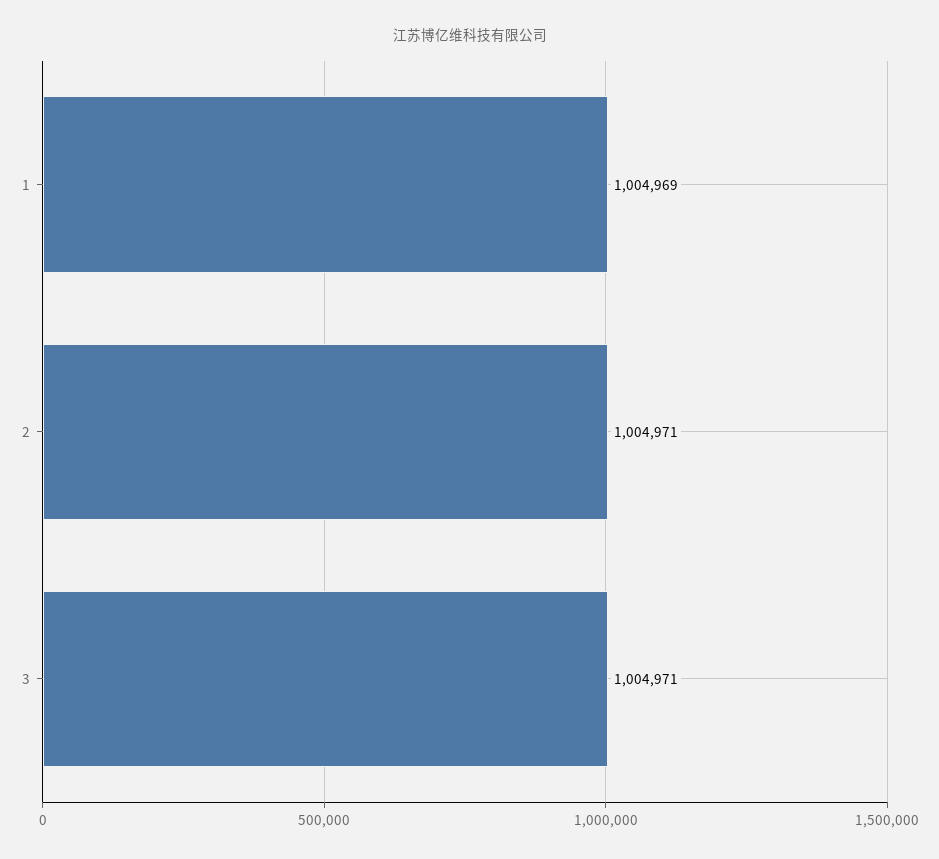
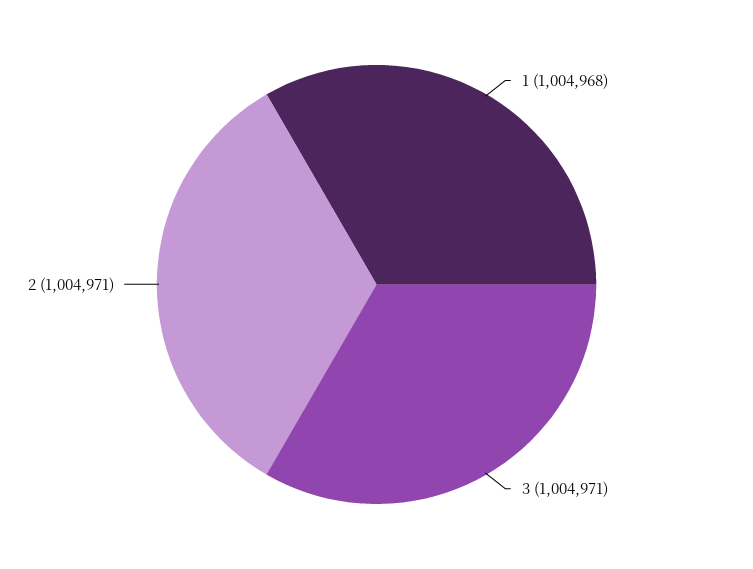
  {
-   "1": 1004969,
+   "1": 1004968,
    "2": 1004971,
    "3": 1004971
  }

